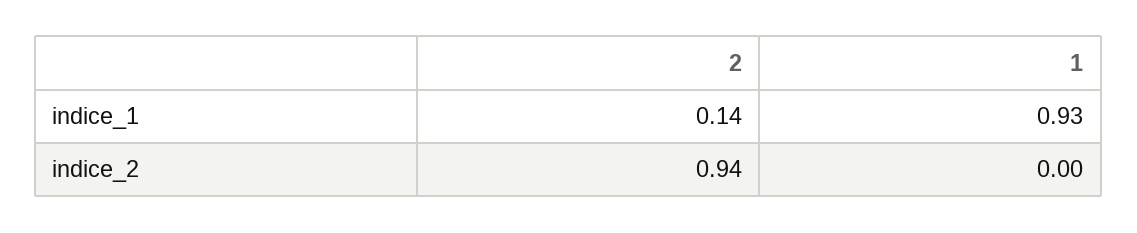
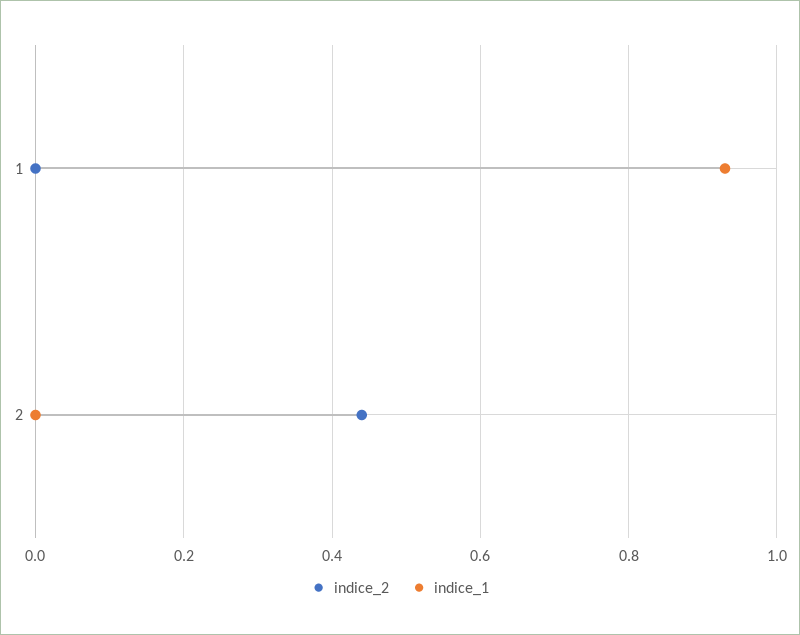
  {
    "indice_1": {
-     "2": 0.14,
+     "2": 0,
      "1": 0.93
    },
    "indice_2": {
-     "2": 0.94,
+     "2": 0.45,
      "1": 0
    }
  }

